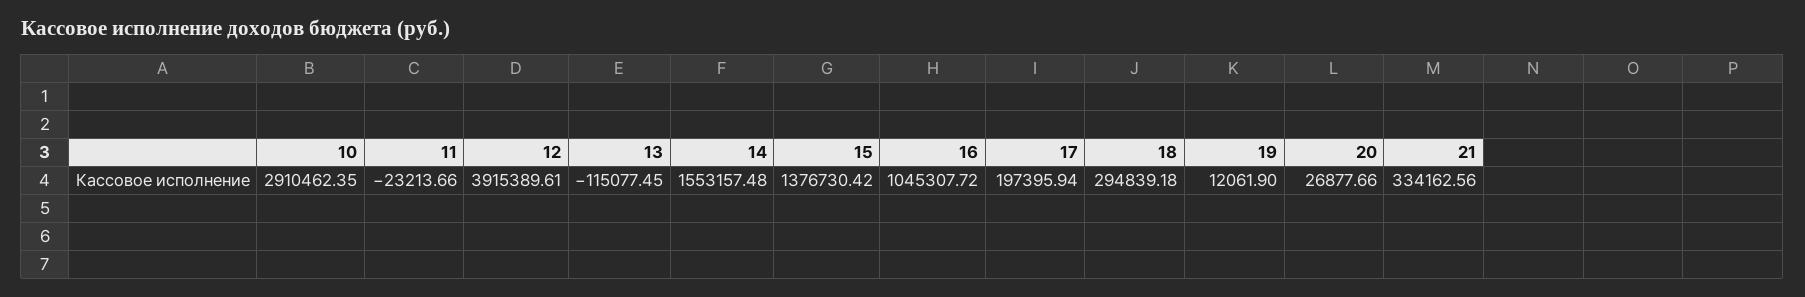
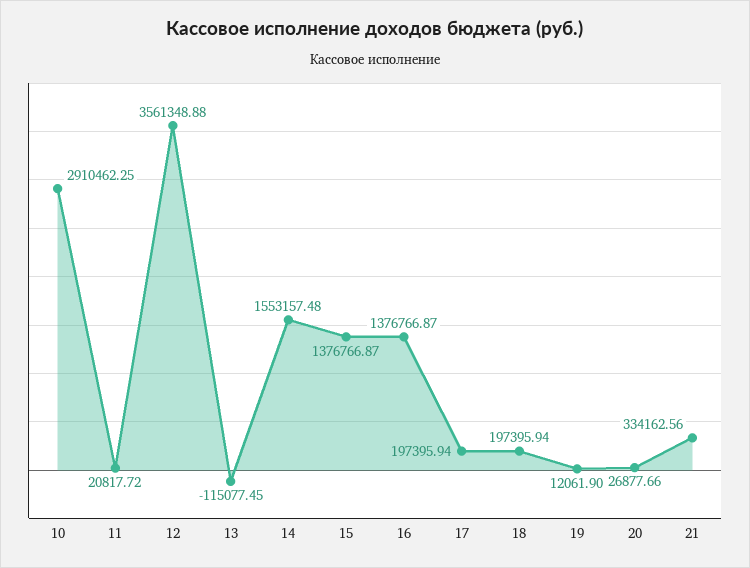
  {
-   "10": 2910462.35,
+   "10": 2910462.25,
-   "11": -23213.66,
+   "11": 20817.72,
-   "12": 3915389.61,
+   "12": 3561348.88,
    "13": -115077.45,
    "14": 1553157.48,
-   "15": 1376730.42,
+   "15": 1376766.87,
-   "16": 1045307.72,
+   "16": 1376766.87,
    "17": 197395.94,
-   "18": 294839.18,
+   "18": 197395.94,
    "19": 12061.9,
    "20": 26877.66,
    "21": 334162.56
  }

